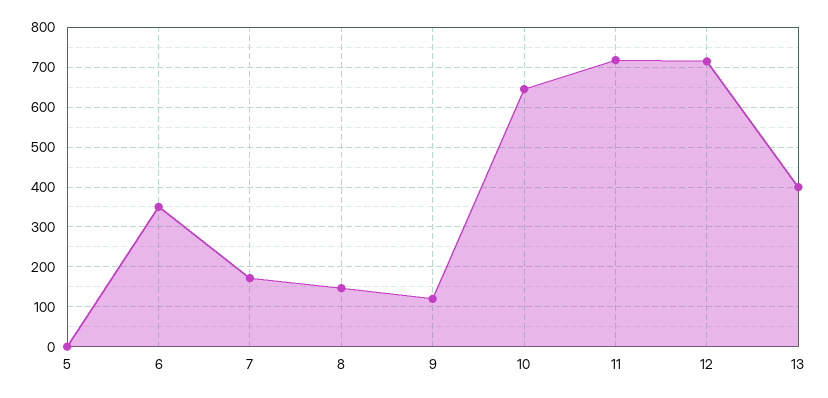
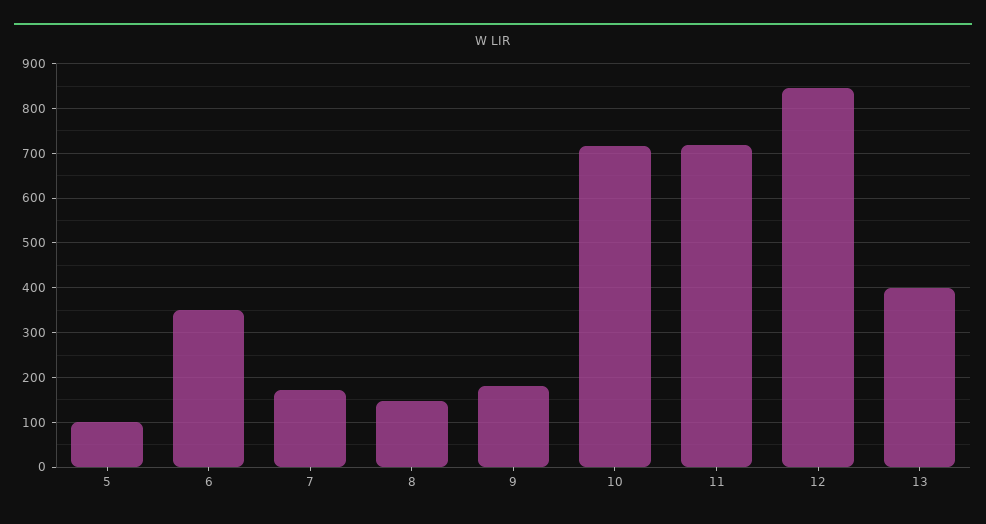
  {
-   "5": 0,
+   "5": 100,
    "6": 360,
    "7": 180,
    "8": 140,
-   "9": 120,
+   "9": 180,
-   "10": 640,
+   "10": 720,
    "11": 720,
-   "12": 720,
+   "12": 840,
    "13": 400
  }

